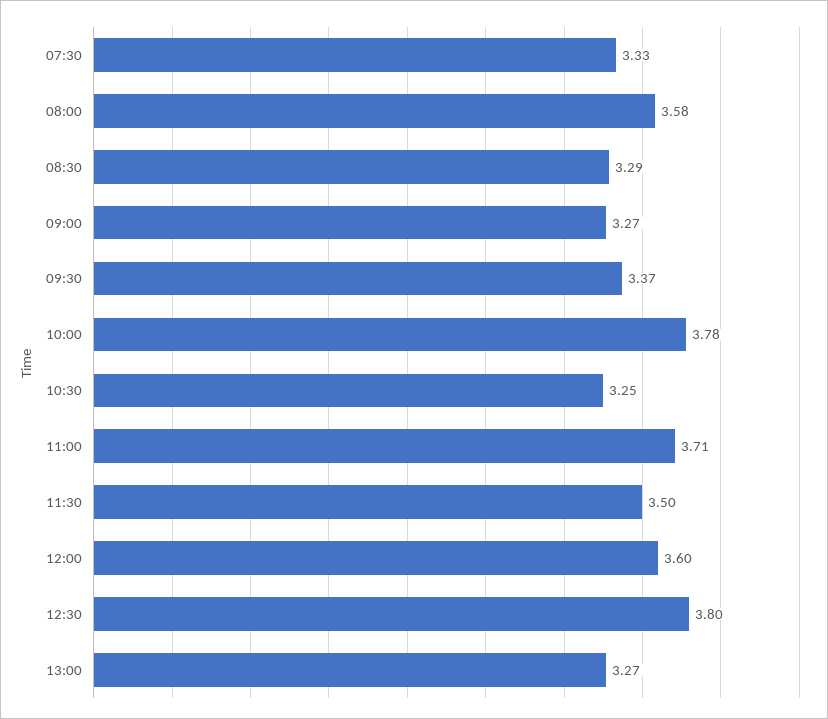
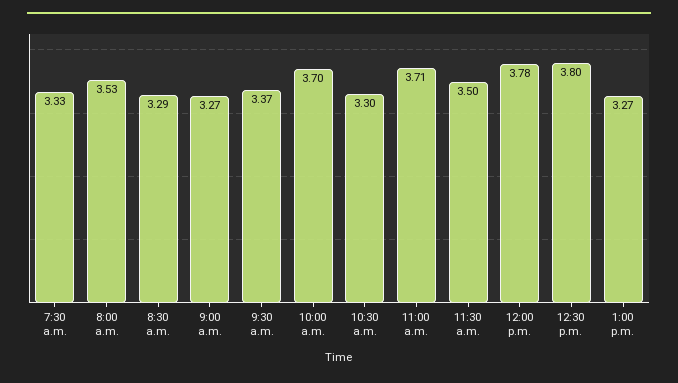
  {
    "07:30": 3.33,
-   "08:00": 3.58,
+   "08:00": 3.53,
    "08:30": 3.29,
    "09:00": 3.27,
    "09:30": 3.37,
-   "10:00": 3.78,
+   "10:00": 3.7,
-   "10:30": 3.25,
+   "10:30": 3.3,
    "11:00": 3.71,
    "11:30": 3.5,
-   "12:00": 3.6,
+   "12:00": 3.78,
    "12:30": 3.8,
    "13:00": 3.27
  }

